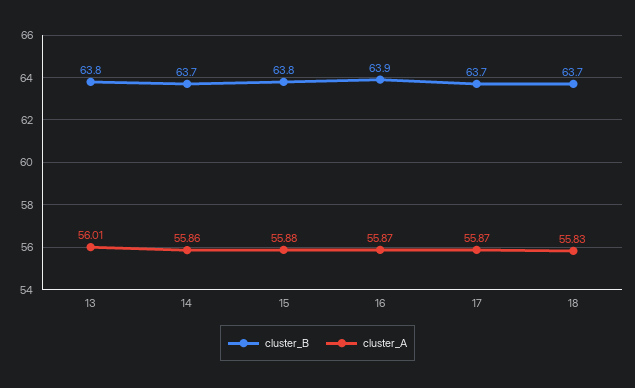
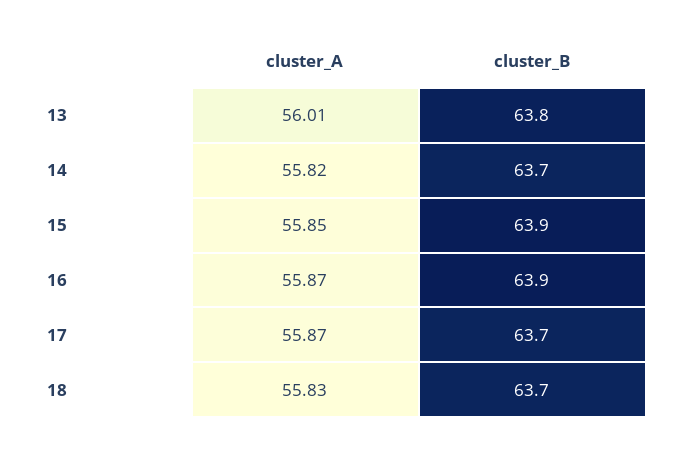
  {
    "cluster_B": {
      "13": 63.8,
      "14": 63.7,
-     "15": 63.8,
+     "15": 63.9,
      "16": 63.9,
      "17": 63.7,
      "18": 63.7
    },
    "cluster_A": {
      "13": 56.01,
-     "14": 55.86,
+     "14": 55.82,
-     "15": 55.88,
+     "15": 55.85,
      "16": 55.87,
      "17": 55.87,
      "18": 55.83
    }
  }

